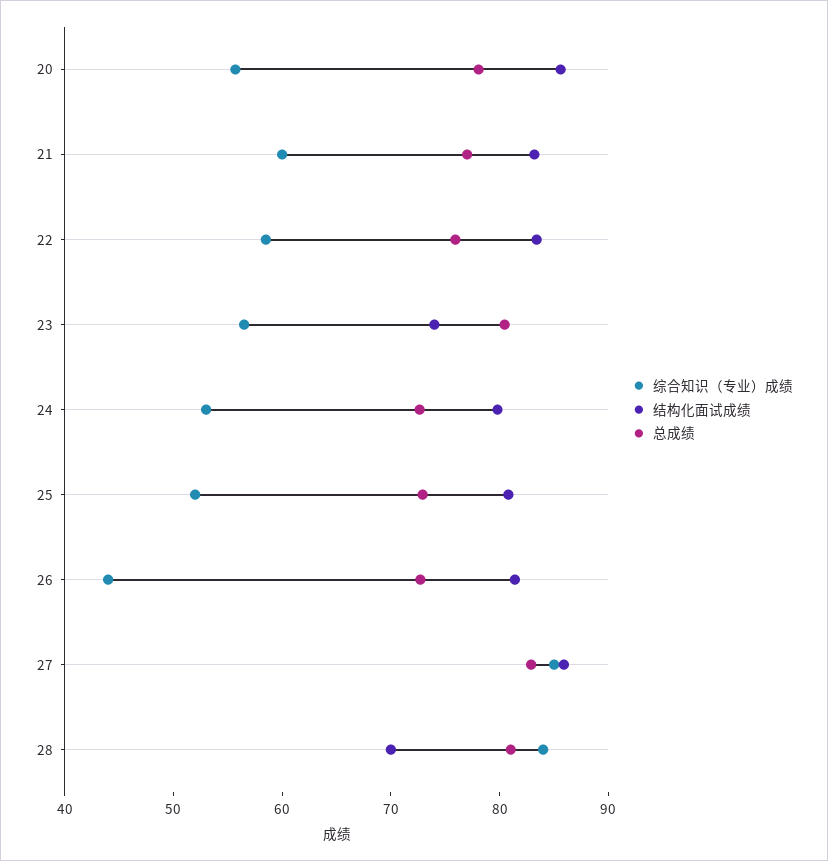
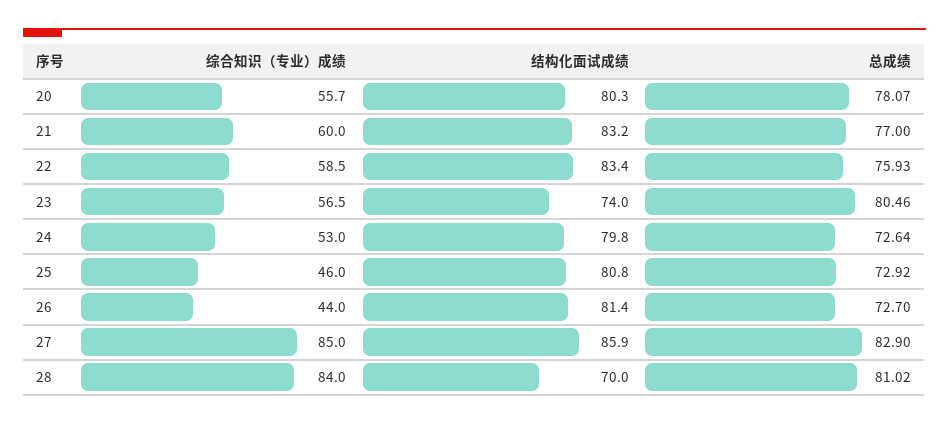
  {
    "综合知识（专业）成绩": {
      "20": 55.7,
      "21": 60,
      "22": 58.5,
      "23": 56.5,
      "24": 53,
-     "25": 52,
+     "25": 46,
      "26": 44,
      "27": 85,
      "28": 84
    },
    "结构化面试成绩": {
-     "20": 86,
+     "20": 80.3,
      "21": 83.2,
      "22": 83.4,
      "23": 74,
      "24": 79.8,
      "25": 80.8,
      "26": 81.4,
      "27": 85.9,
      "28": 70
    },
    "总成绩": {
      "20": 78.07,
      "21": 77,
      "22": 75.93,
      "23": 80.46,
      "24": 72.64,
      "25": 72.92,
      "26": 72.7,
      "27": 82.9,
      "28": 81.02
    }
  }

